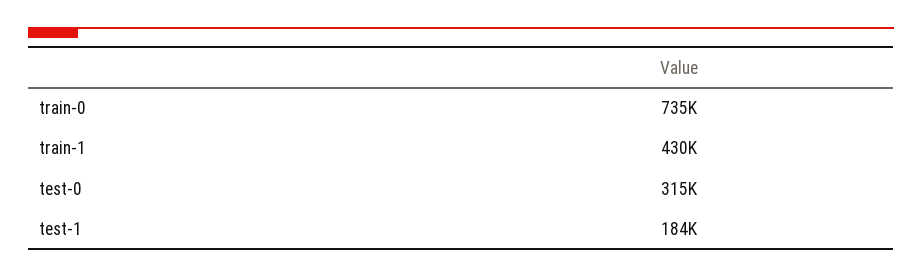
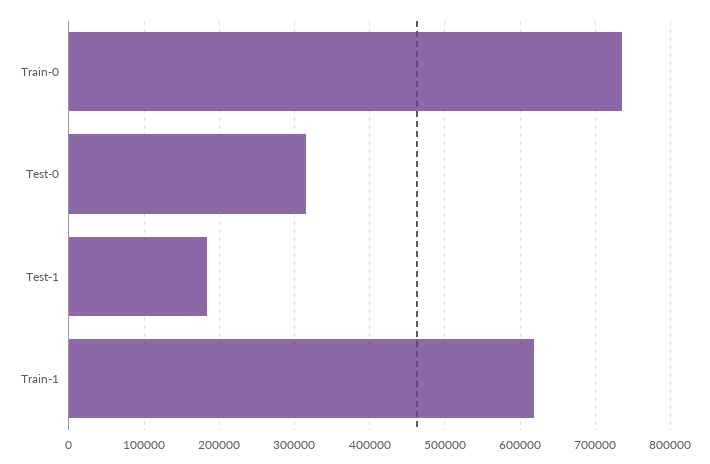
  {
    "train-0": 735000,
-   "train-1": 430000,
+   "train-1": 620000,
    "test-0": 315000,
    "test-1": 184000
  }

